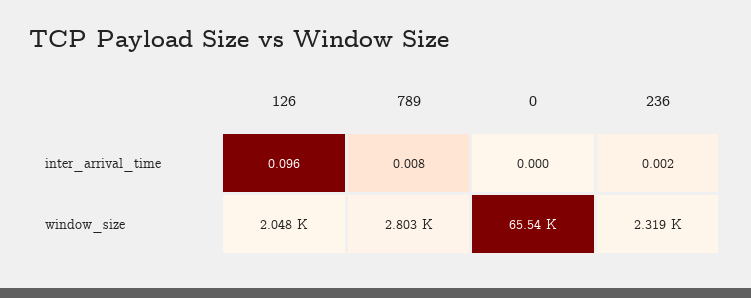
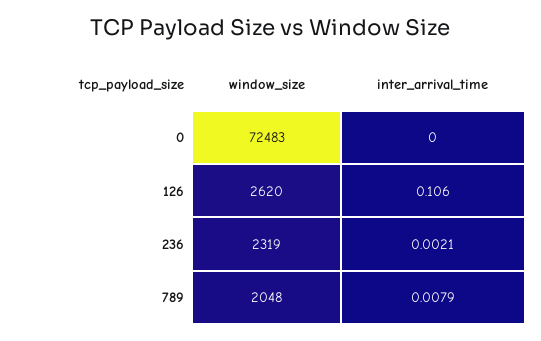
  {
    "126": {
-     "inter_arrival_time": 0.096,
+     "inter_arrival_time": 0.106,
-     "window_size": 2048
+     "window_size": 2620
    },
    "789": {
      "inter_arrival_time": 0.0079,
-     "window_size": 2803
+     "window_size": 2048
    },
    "0": {
      "inter_arrival_time": 0,
-     "window_size": 65540
+     "window_size": 72483
    },
    "236": {
      "inter_arrival_time": 0.0021,
      "window_size": 2319
    }
  }

